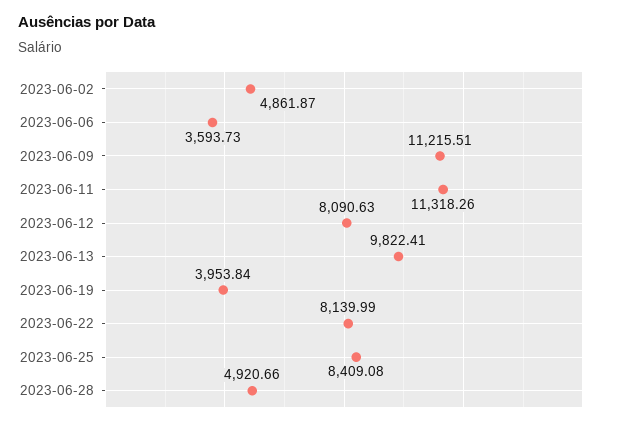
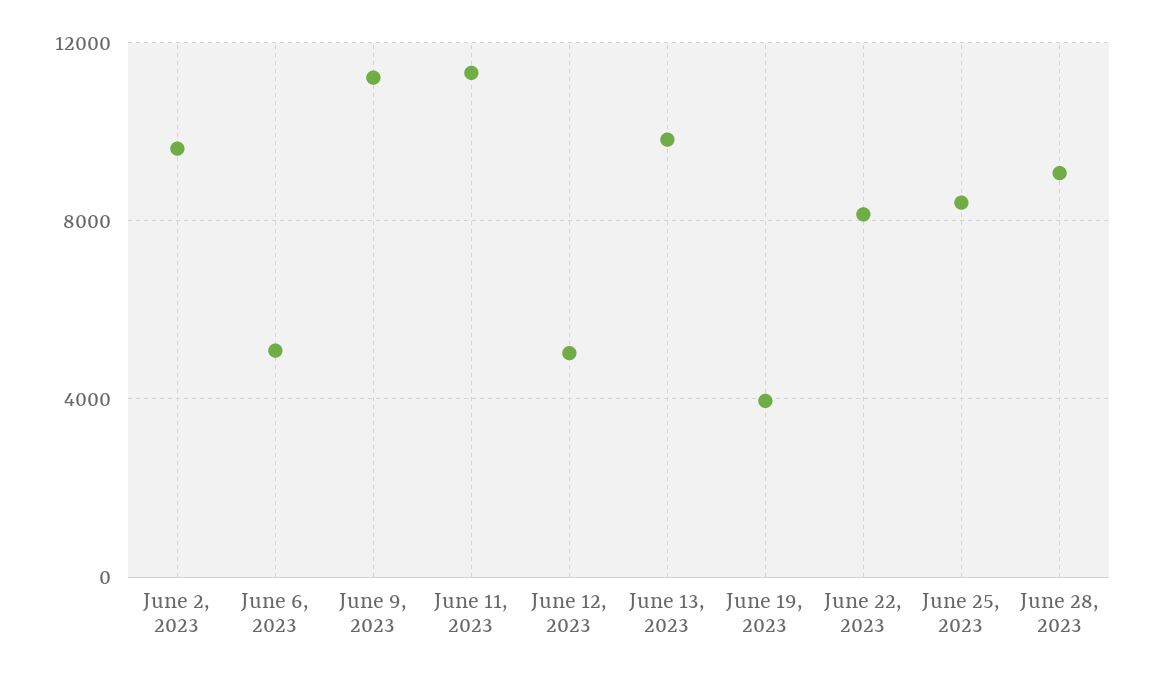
  {
-   "2023-06-02": 4861.87,
+   "2023-06-02": 9500,
-   "2023-06-06": 3593.73,
+   "2023-06-06": 5000,
    "2023-06-09": 11215.51,
    "2023-06-11": 11318.26,
-   "2023-06-12": 8090.63,
+   "2023-06-12": 5000,
    "2023-06-13": 9822.41,
    "2023-06-19": 3953.84,
    "2023-06-22": 8139.99,
    "2023-06-25": 8409.08,
-   "2023-06-28": 4920.66
+   "2023-06-28": 9000
  }

